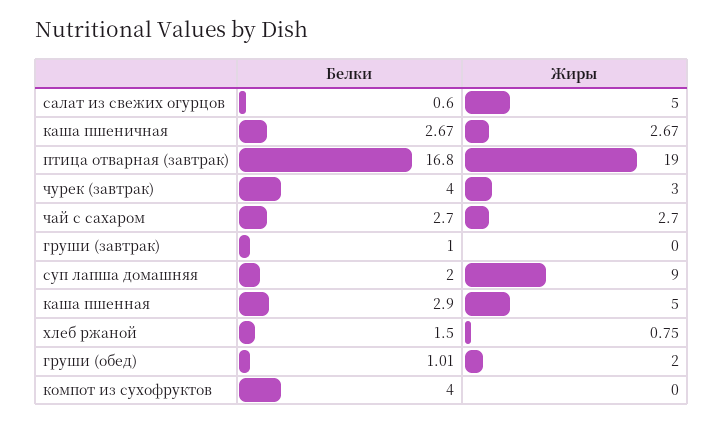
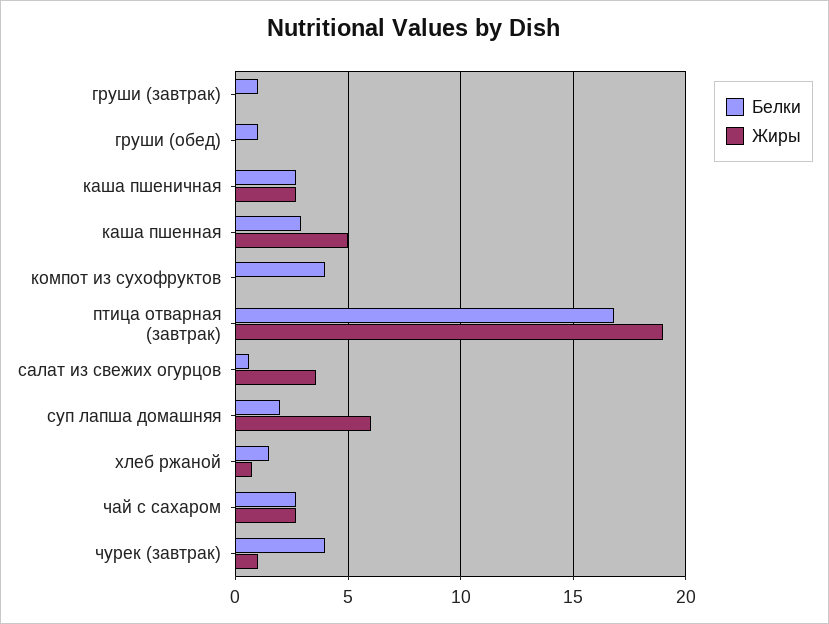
  {
    "Белки": {
      "салат из свежих огурцов": 0.6,
      "каша пшеничная": 2.67,
      "птица отварная (завтрак)": 16.8,
      "чурек (завтрак)": 4,
      "чай с сахаром": 2.7,
      "груши (завтрак)": 1,
      "суп лапша домашняя": 2,
      "каша пшенная": 2.9,
      "хлеб ржаной": 1.5,
      "груши (обед)": 1.01,
      "компот из сухофруктов": 4
    },
    "Жиры": {
-     "салат из свежих огурцов": 5,
+     "салат из свежих огурцов": 3.5,
      "каша пшеничная": 2.67,
      "птица отварная (завтрак)": 19,
-     "чурек (завтрак)": 3,
+     "чурек (завтрак)": 1,
      "чай с сахаром": 2.7,
      "груши (завтрак)": 0,
-     "суп лапша домашняя": 9,
+     "суп лапша домашняя": 6,
      "каша пшенная": 5,
      "хлеб ржаной": 0.75,
-     "груши (обед)": 2,
+     "груши (обед)": 0,
      "компот из сухофруктов": 0
    }
  }

